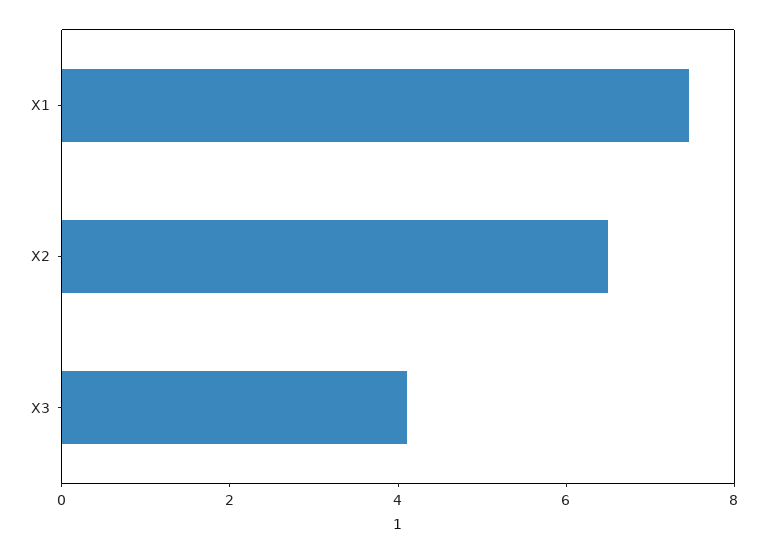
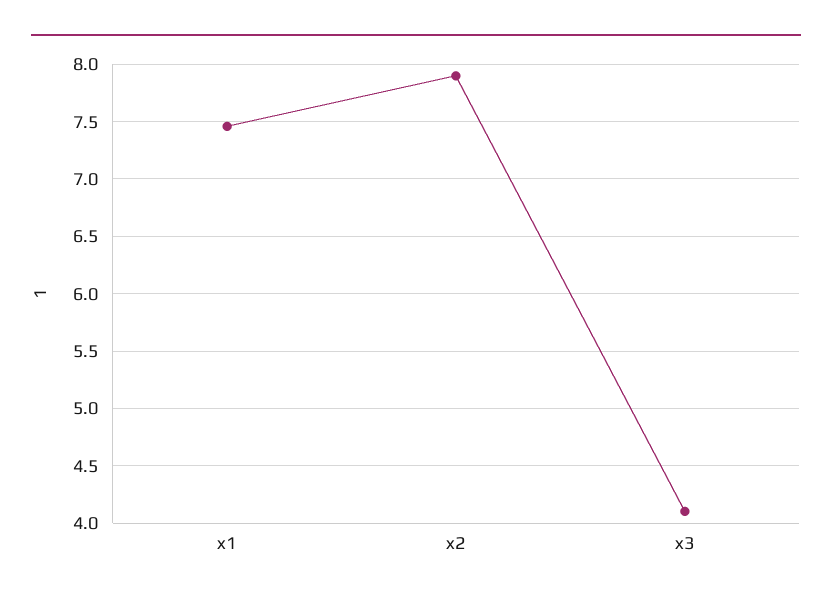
  {
    "X1": 7.5,
-   "X2": 6.5,
+   "X2": 7.9,
    "X3": 4.1
  }

